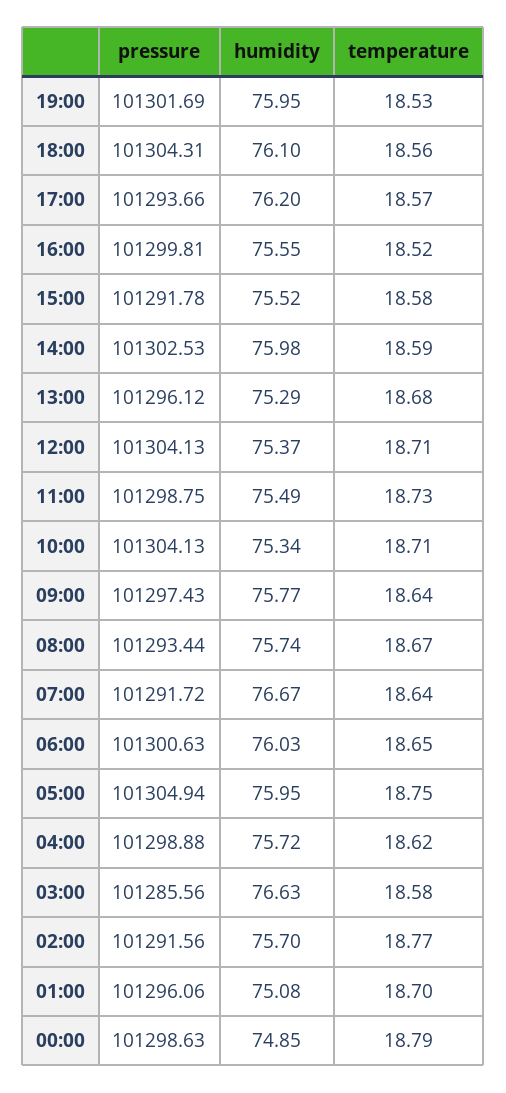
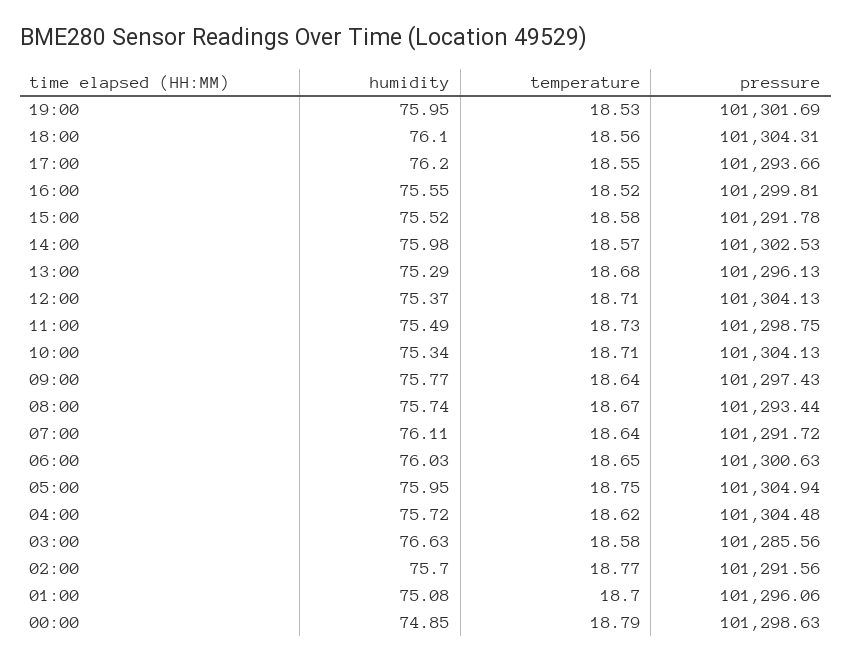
  {
    "pressure": {
      "19:00": 101301.69,
      "18:00": 101304.31,
      "17:00": 101293.66,
      "16:00": 101299.81,
      "15:00": 101291.78,
      "14:00": 101302.53,
-     "13:00": 101296.12,
+     "13:00": 101296.13,
      "12:00": 101304.13,
      "11:00": 101298.75,
      "10:00": 101304.13,
      "09:00": 101297.43,
      "08:00": 101293.44,
      "07:00": 101291.72,
      "06:00": 101300.63,
      "05:00": 101304.94,
-     "04:00": 101298.88,
+     "04:00": 101304.48,
      "03:00": 101285.56,
      "02:00": 101291.56,
      "01:00": 101296.06,
      "00:00": 101298.63
    },
    "humidity": {
      "19:00": 75.95,
      "18:00": 76.1,
      "17:00": 76.2,
      "16:00": 75.55,
      "15:00": 75.52,
      "14:00": 75.98,
      "13:00": 75.29,
      "12:00": 75.37,
      "11:00": 75.49,
      "10:00": 75.34,
      "09:00": 75.77,
      "08:00": 75.74,
-     "07:00": 76.67,
+     "07:00": 76.11,
      "06:00": 76.03,
      "05:00": 75.95,
      "04:00": 75.72,
      "03:00": 76.63,
      "02:00": 75.7,
      "01:00": 75.08,
      "00:00": 74.85
    },
    "temperature": {
      "19:00": 18.53,
      "18:00": 18.56,
-     "17:00": 18.57,
+     "17:00": 18.55,
      "16:00": 18.52,
      "15:00": 18.58,
-     "14:00": 18.59,
+     "14:00": 18.57,
      "13:00": 18.68,
      "12:00": 18.71,
      "11:00": 18.73,
      "10:00": 18.71,
      "09:00": 18.64,
      "08:00": 18.67,
      "07:00": 18.64,
      "06:00": 18.65,
      "05:00": 18.75,
      "04:00": 18.62,
      "03:00": 18.58,
      "02:00": 18.77,
      "01:00": 18.7,
      "00:00": 18.79
    }
  }

